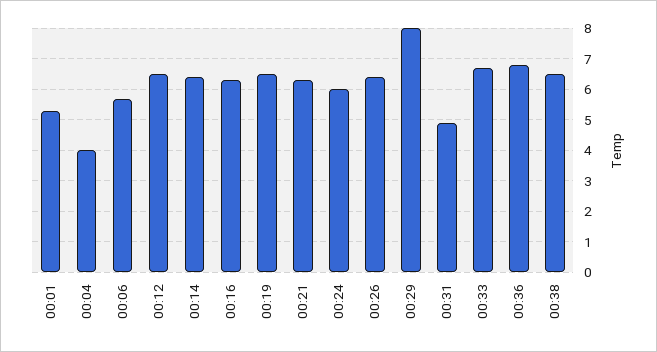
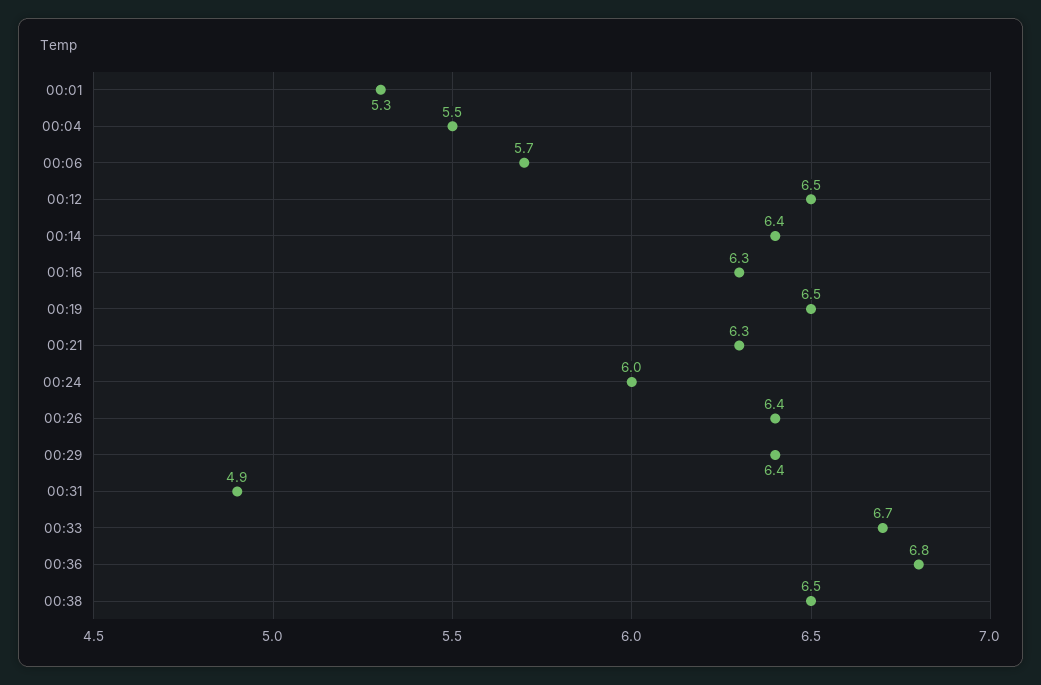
  {
    "00:01": 5.3,
-   "00:04": 4,
+   "00:04": 5.5,
    "00:06": 5.7,
    "00:12": 6.5,
    "00:14": 6.4,
    "00:16": 6.3,
    "00:19": 6.5,
    "00:21": 6.3,
    "00:24": 6,
    "00:26": 6.4,
-   "00:29": 8,
+   "00:29": 6.4,
    "00:31": 4.9,
    "00:33": 6.7,
    "00:36": 6.8,
    "00:38": 6.5
  }

